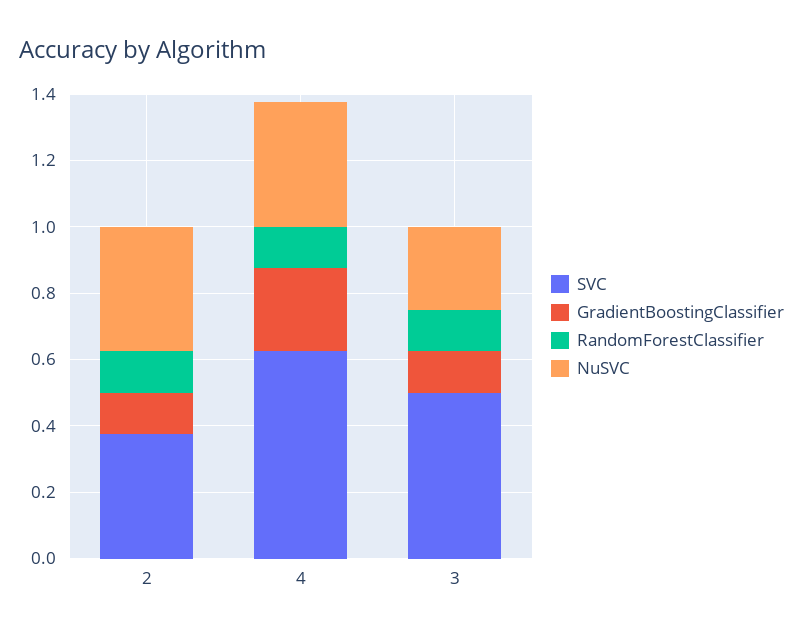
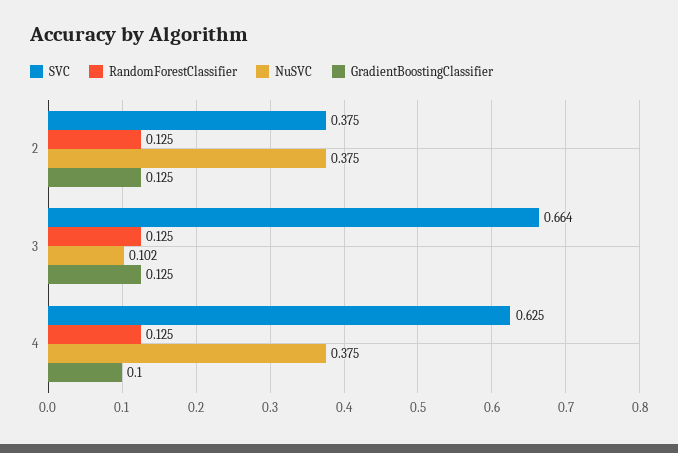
  {
    "SVC": {
      "2": 0.375,
      "4": 0.625,
-     "3": 0.5
+     "3": 0.664
    },
    "GradientBoostingClassifier": {
      "2": 0.125,
-     "4": 0.25,
+     "4": 0.1,
      "3": 0.125
    },
    "RandomForestClassifier": {
      "2": 0.125,
      "4": 0.125,
      "3": 0.125
    },
    "NuSVC": {
      "2": 0.375,
      "4": 0.375,
-     "3": 0.25
+     "3": 0.102
    }
  }

